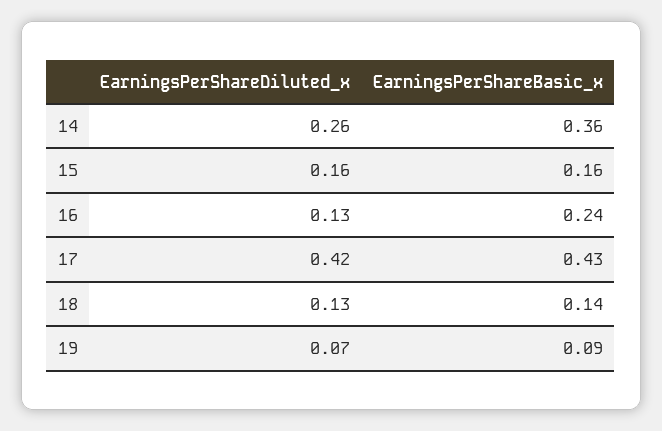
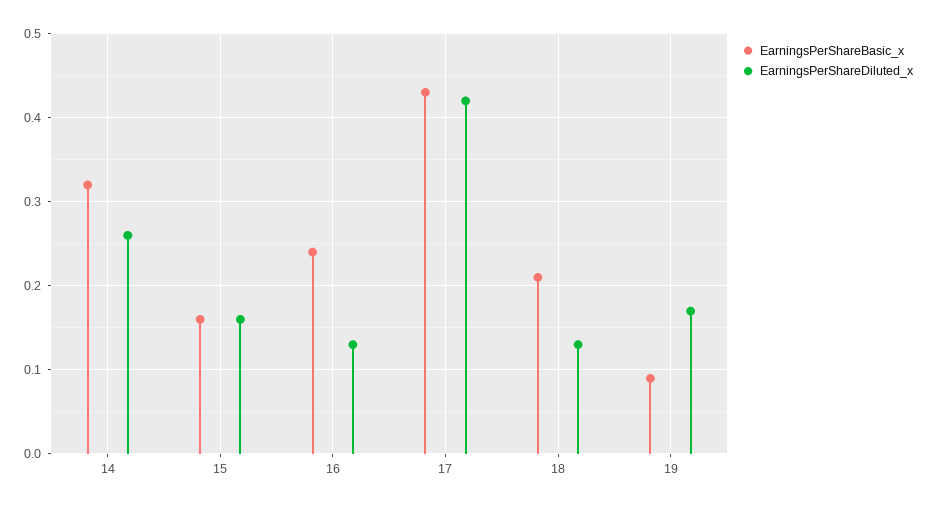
  {
    "EarningsPerShareDiluted_x": {
      "14": 0.26,
      "15": 0.16,
      "16": 0.13,
      "17": 0.42,
      "18": 0.13,
-     "19": 0.07
+     "19": 0.17
    },
    "EarningsPerShareBasic_x": {
-     "14": 0.36,
+     "14": 0.32,
      "15": 0.16,
      "16": 0.24,
      "17": 0.43,
-     "18": 0.14,
+     "18": 0.21,
      "19": 0.09
    }
  }

